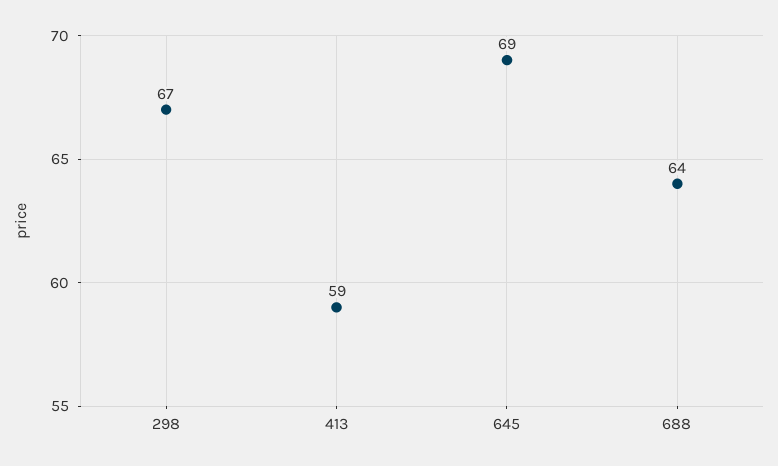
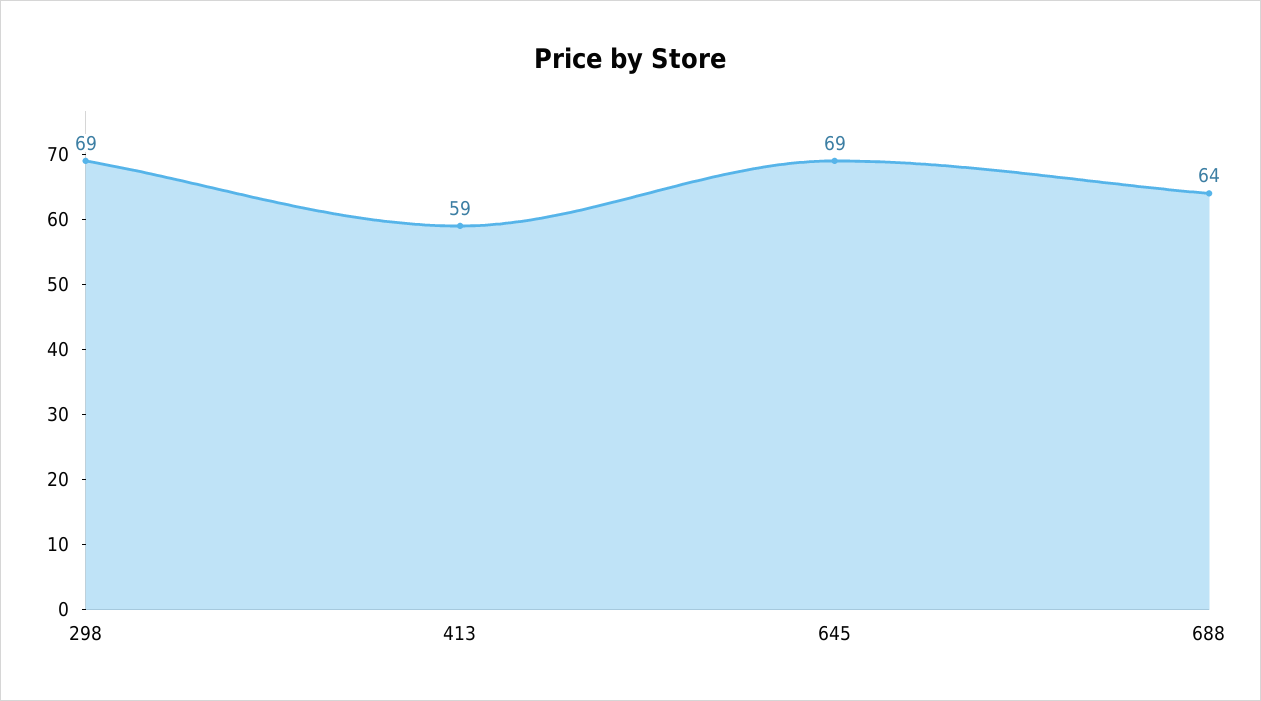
  {
-   "298": 67,
+   "298": 69,
    "413": 59,
    "645": 69,
    "688": 64
  }

